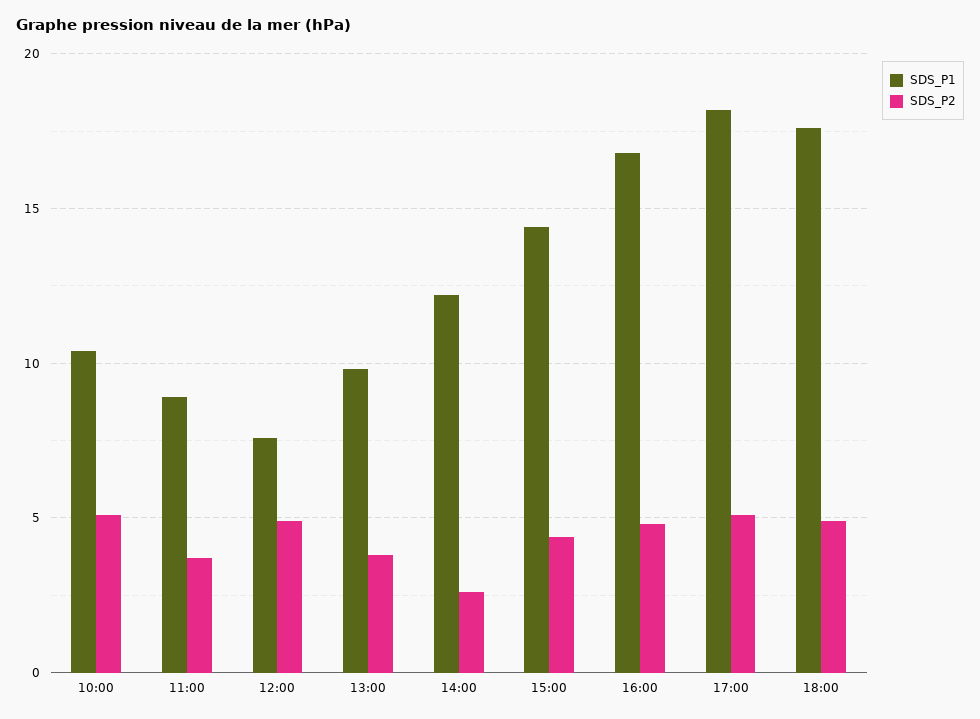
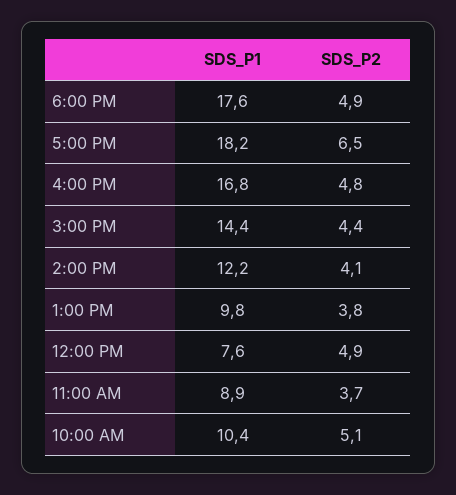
  {
    "SDS_P1": {
      "10:00": 10.4,
      "11:00": 8.9,
      "12:00": 7.6,
      "13:00": 9.8,
      "14:00": 12.2,
      "15:00": 14.4,
      "16:00": 16.8,
      "17:00": 18.2,
      "18:00": 17.6
    },
    "SDS_P2": {
      "10:00": 5.1,
      "11:00": 3.7,
      "12:00": 4.9,
      "13:00": 3.8,
-     "14:00": 2.5,
+     "14:00": 4.1,
      "15:00": 4.4,
      "16:00": 4.8,
-     "17:00": 5,
+     "17:00": 6.5,
      "18:00": 4.9
    }
  }

